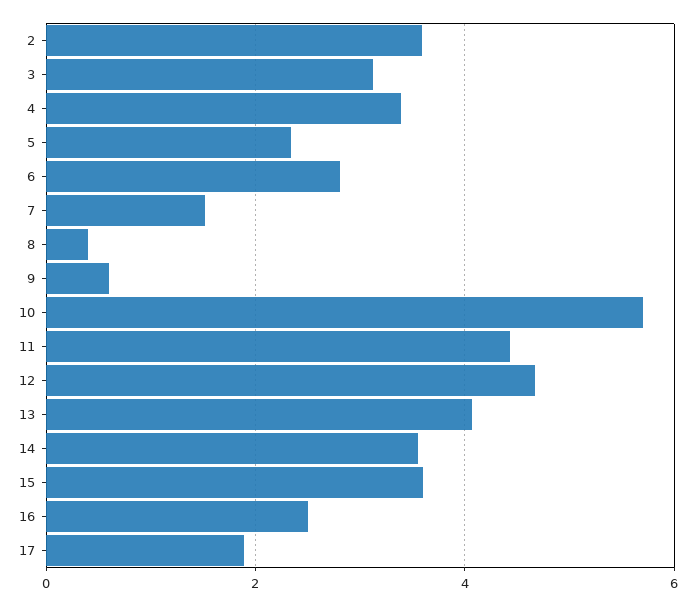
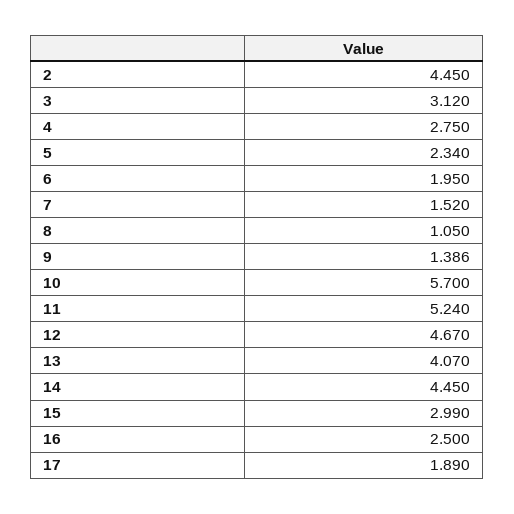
  {
-   "2": 3.6,
+   "2": 4.45,
    "3": 3.12,
-   "4": 3.4,
+   "4": 2.75,
    "5": 2.34,
-   "6": 2.8,
+   "6": 1.95,
    "7": 1.52,
-   "8": 0.4,
+   "8": 1.05,
-   "9": 0.6,
+   "9": 1.386,
    "10": 5.7,
-   "11": 4.4,
+   "11": 5.24,
    "12": 4.67,
    "13": 4.07,
-   "14": 3.6,
+   "14": 4.45,
-   "15": 3.6,
+   "15": 2.99,
    "16": 2.5,
    "17": 1.89
  }

